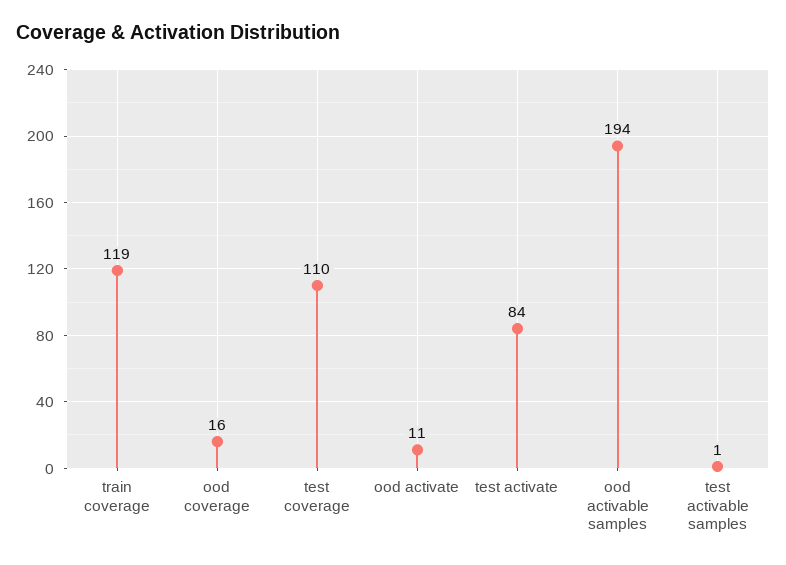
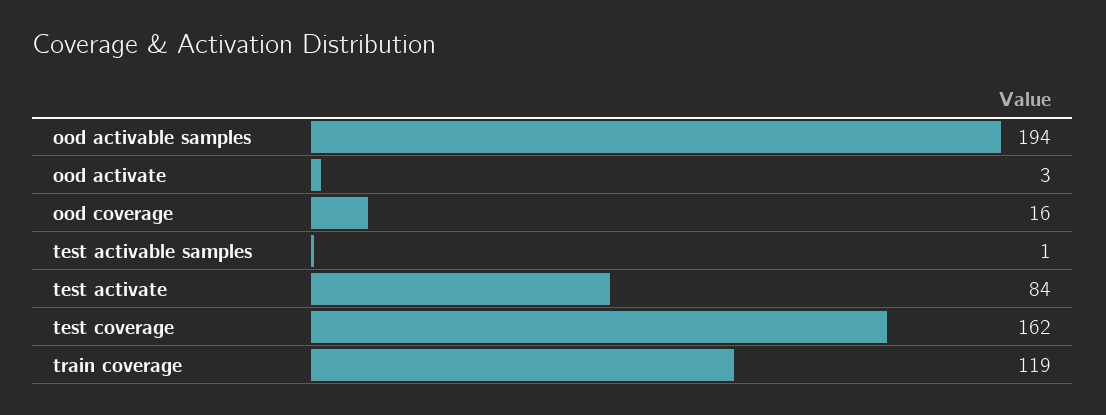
  {
    "train coverage": 119,
    "ood coverage": 16,
-   "test coverage": 110,
+   "test coverage": 162,
-   "ood activate": 11,
+   "ood activate": 3,
    "test activate": 84,
    "ood activable samples": 194,
    "test activable samples": 1
  }

